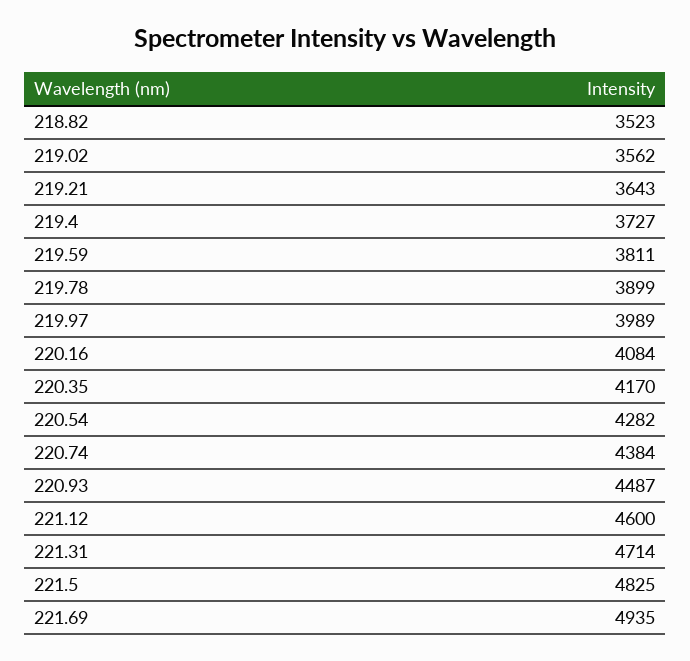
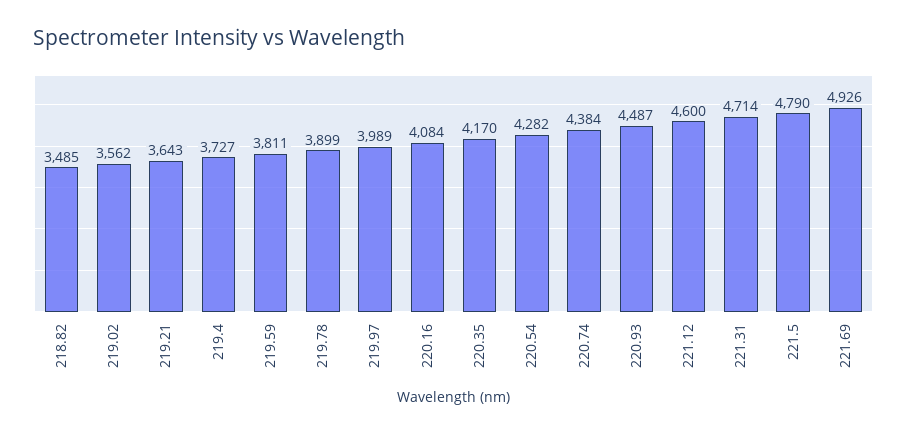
  {
-   "218.82": 3523,
+   "218.82": 3485,
    "219.02": 3562,
    "219.21": 3643,
    "219.4": 3727,
    "219.59": 3811,
    "219.78": 3899,
    "219.97": 3989,
    "220.16": 4084,
    "220.35": 4170,
    "220.54": 4282,
    "220.74": 4384,
    "220.93": 4487,
    "221.12": 4600,
    "221.31": 4714,
-   "221.5": 4825,
+   "221.5": 4790,
-   "221.69": 4935
+   "221.69": 4926
  }

